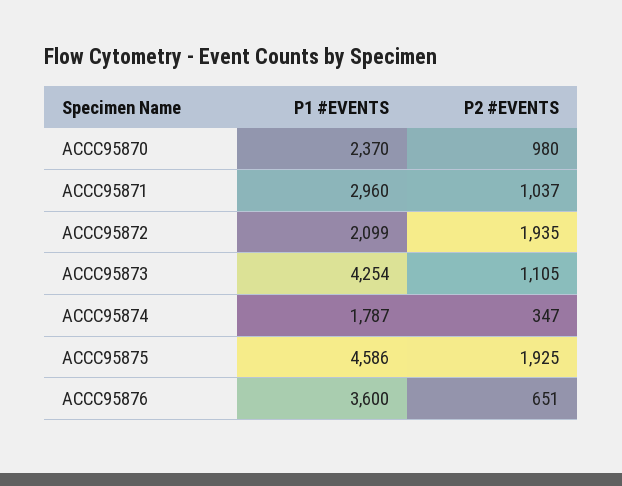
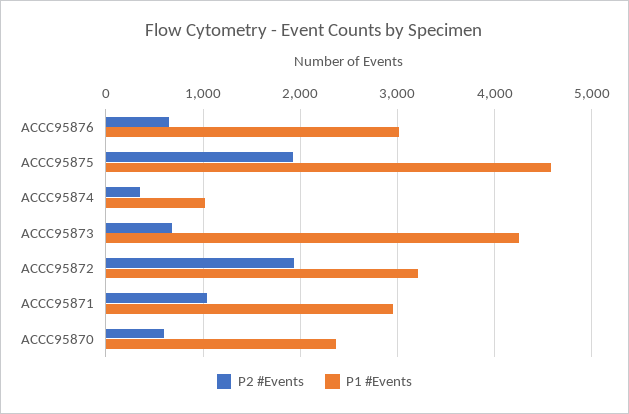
  {
    "P1 #EVENTS": {
      "ACCC95870": 2370,
      "ACCC95871": 2960,
-     "ACCC95872": 2099,
+     "ACCC95872": 3200,
      "ACCC95873": 4254,
-     "ACCC95874": 1787,
+     "ACCC95874": 1000,
      "ACCC95875": 4586,
-     "ACCC95876": 3600
+     "ACCC95876": 3000
    },
    "P2 #EVENTS": {
-     "ACCC95870": 980,
+     "ACCC95870": 600,
      "ACCC95871": 1037,
      "ACCC95872": 1935,
-     "ACCC95873": 1105,
+     "ACCC95873": 700,
      "ACCC95874": 347,
      "ACCC95875": 1925,
      "ACCC95876": 651
    }
  }

